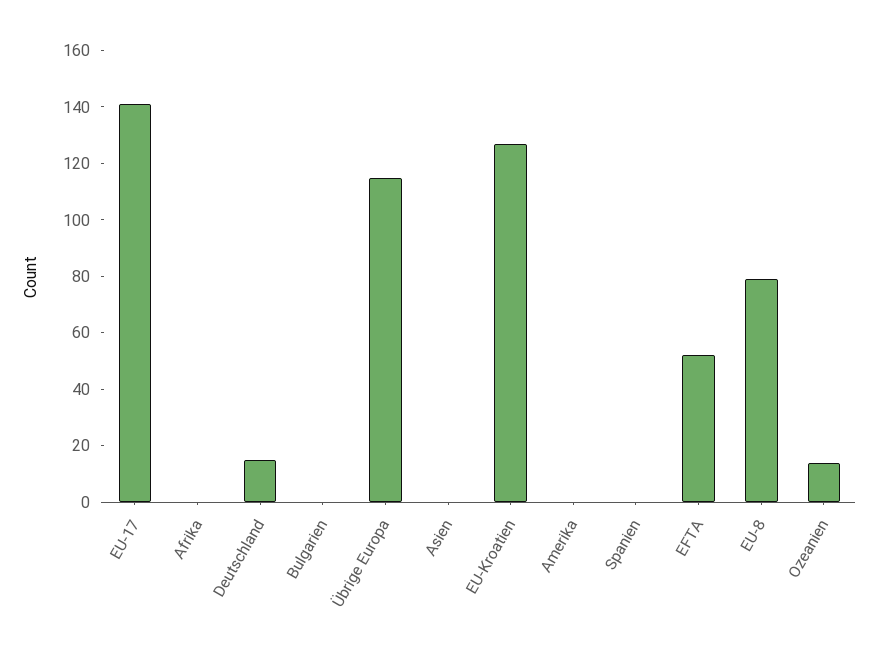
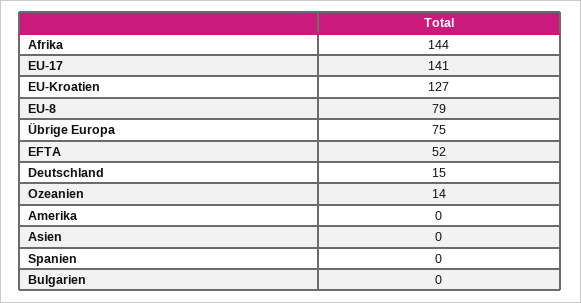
  {
    "EU-17": 141,
-   "Afrika": 0,
+   "Afrika": 144,
    "Deutschland": 15,
    "Bulgarien": 0,
-   "Übrige Europa": 115,
+   "Übrige Europa": 75,
    "Asien": 0,
    "EU-Kroatien": 127,
    "Amerika": 0,
    "Spanien": 0,
    "EFTA": 52,
    "EU-8": 79,
    "Ozeanien": 14
  }

